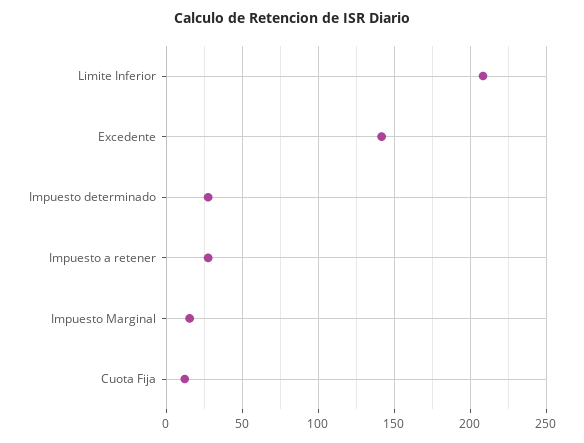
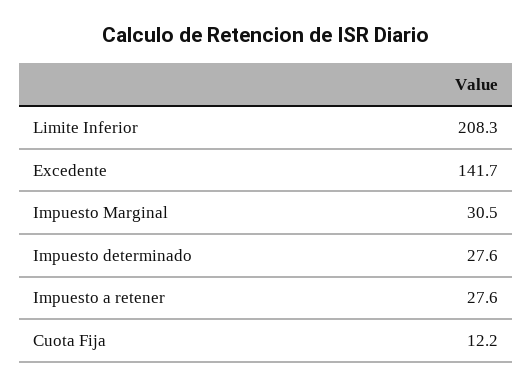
  {
    "Limite Inferior": 208.3,
    "Excedente": 141.7,
    "Impuesto determinado": 27.6,
    "Impuesto a retener": 27.6,
-   "Impuesto Marginal": 15,
+   "Impuesto Marginal": 30.5,
    "Cuota Fija": 12.2
  }

